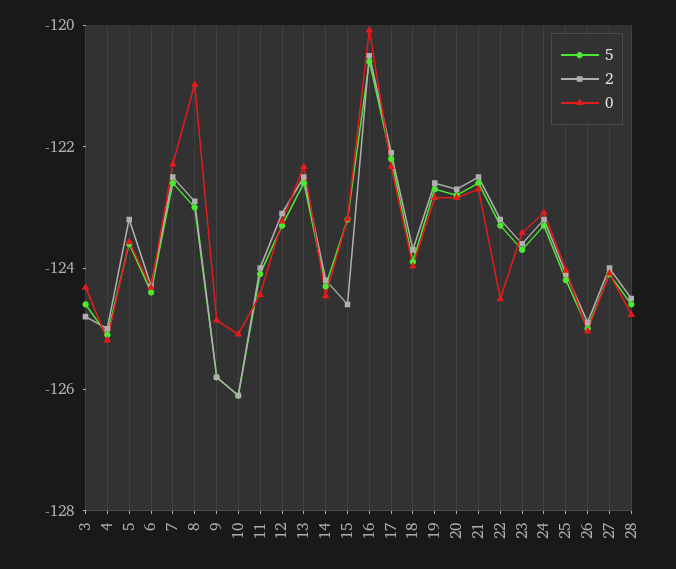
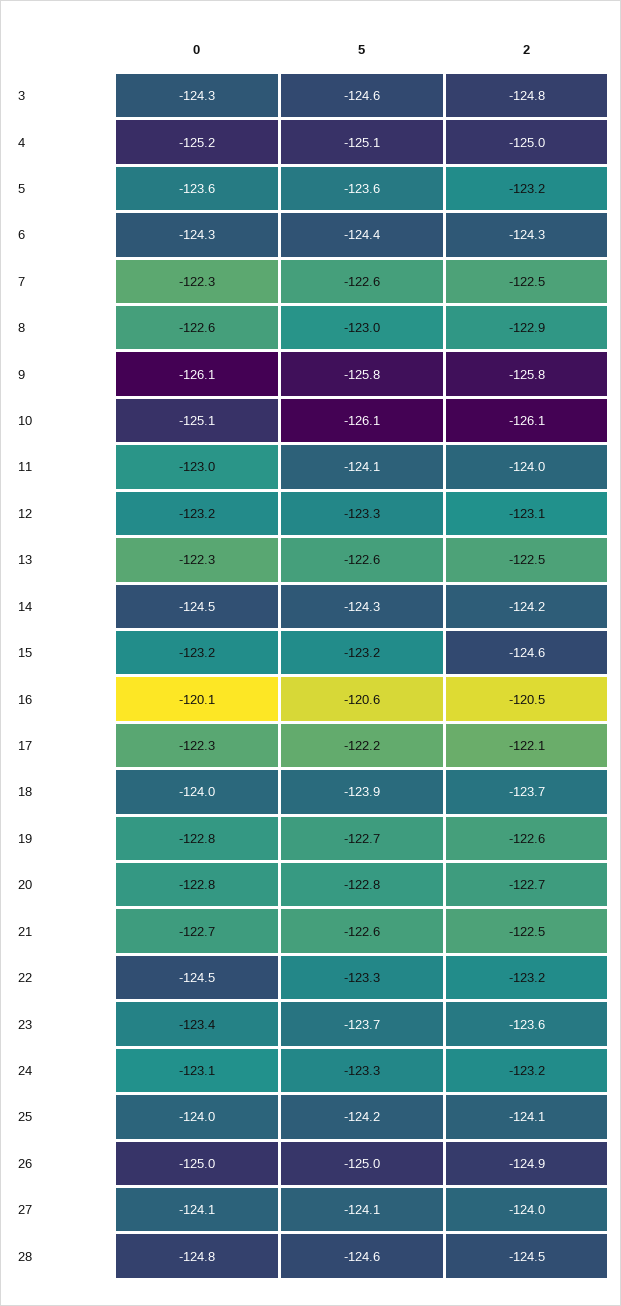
  {
    "5": {
      "3": -124.6,
      "4": -125.1,
      "5": -123.6,
      "6": -124.4,
      "7": -122.6,
      "8": -123,
      "9": -125.8,
      "10": -126.1,
      "11": -124.1,
      "12": -123.3,
      "13": -122.6,
      "14": -124.3,
      "15": -123.2,
      "16": -120.6,
      "17": -122.2,
      "18": -123.9,
      "19": -122.7,
      "20": -122.8,
      "21": -122.6,
      "22": -123.3,
      "23": -123.7,
      "24": -123.3,
      "25": -124.2,
      "26": -125,
      "27": -124.1,
      "28": -124.6
    },
    "2": {
      "3": -124.8,
      "4": -125,
      "5": -123.2,
      "6": -124.3,
      "7": -122.5,
      "8": -122.9,
      "9": -125.8,
      "10": -126.1,
      "11": -124,
      "12": -123.1,
      "13": -122.5,
      "14": -124.2,
      "15": -124.6,
      "16": -120.5,
      "17": -122.1,
      "18": -123.7,
      "19": -122.6,
      "20": -122.7,
      "21": -122.5,
      "22": -123.2,
      "23": -123.6,
      "24": -123.2,
      "25": -124.1,
      "26": -124.9,
      "27": -124,
      "28": -124.5
    },
    "0": {
      "3": -124.3,
      "4": -125.2,
      "5": -123.6,
      "6": -124.3,
      "7": -122.3,
-     "8": -121,
+     "8": -122.6,
-     "9": -125,
+     "9": -126.1,
      "10": -125.1,
-     "11": -124.5,
+     "11": -123,
      "12": -123.2,
      "13": -122.3,
      "14": -124.5,
      "15": -123.2,
      "16": -120.1,
      "17": -122.3,
      "18": -124,
      "19": -122.8,
      "20": -122.8,
      "21": -122.7,
      "22": -124.5,
      "23": -123.4,
      "24": -123.1,
      "25": -124,
      "26": -125,
      "27": -124.1,
      "28": -124.8
    }
  }

